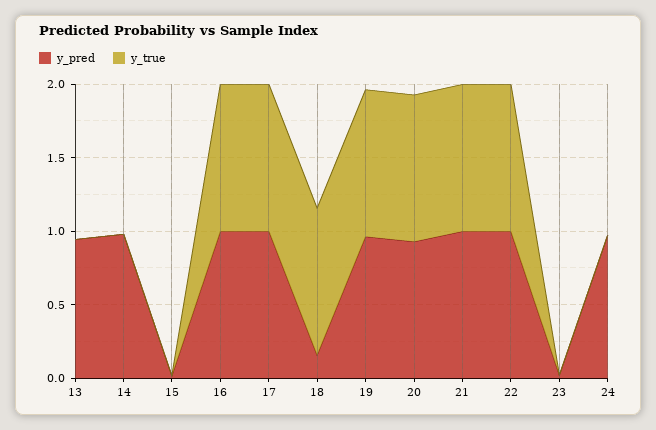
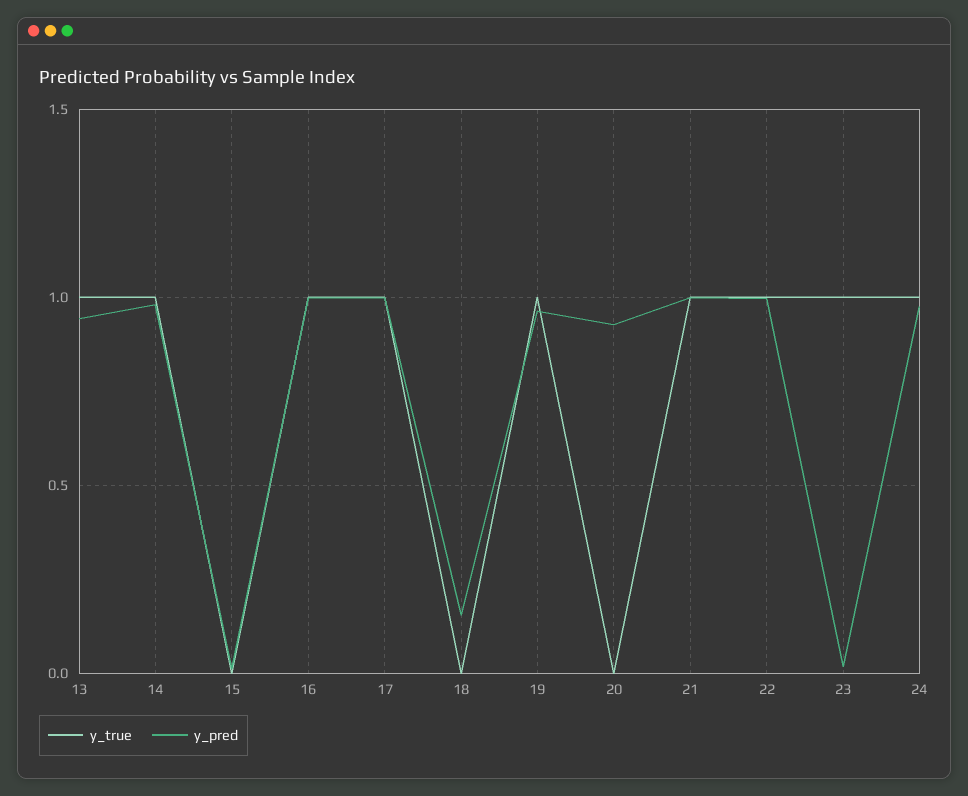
  {
    "y_pred": {
      "13": 0.95,
      "14": 1,
      "15": 0,
      "16": 1,
      "17": 1,
      "18": 0.15,
      "19": 0.95,
      "20": 0.95,
      "21": 1,
      "22": 1,
      "23": 0,
      "24": 1
    },
    "y_true": {
-     "13": 0,
+     "13": 1,
-     "14": 0,
+     "14": 1,
      "15": 0,
      "16": 1,
      "17": 1,
-     "18": 1,
+     "18": 0,
      "19": 1,
-     "20": 1,
+     "20": 0,
      "21": 1,
      "22": 1,
-     "23": 0,
+     "23": 1,
-     "24": 0
+     "24": 1
    }
  }

